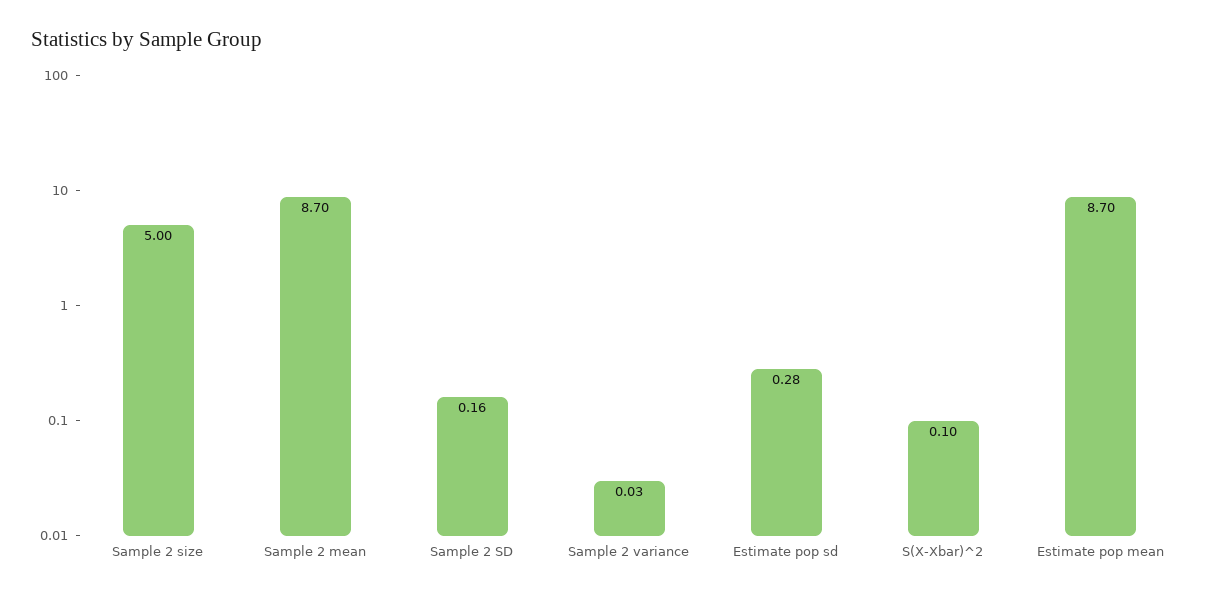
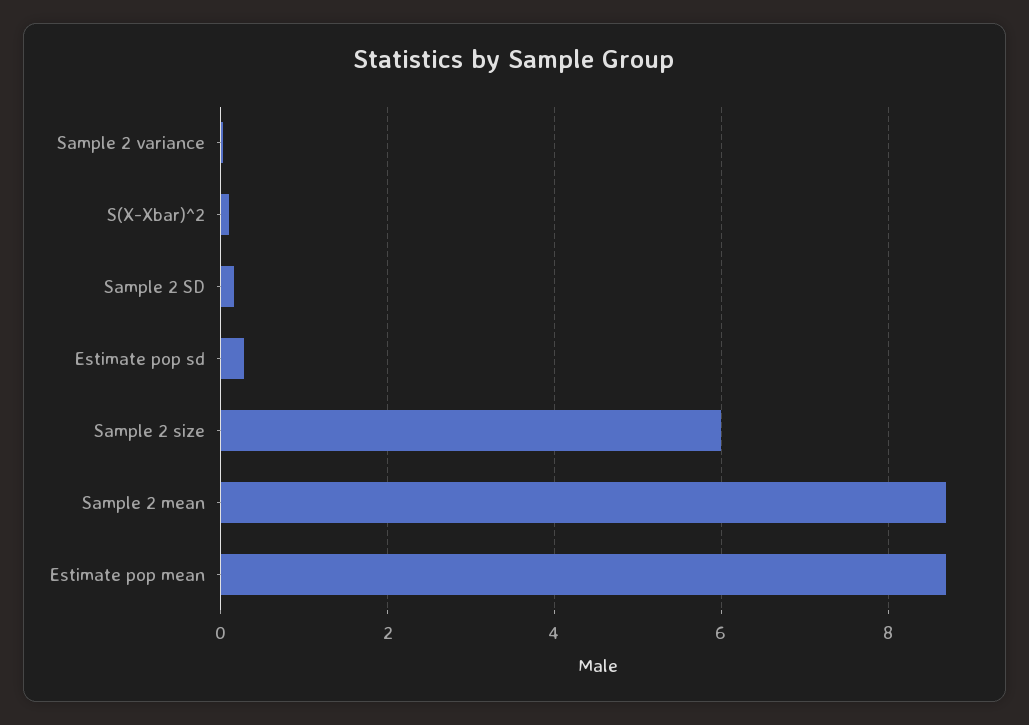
  {
-   "Sample 2 size": 5,
+   "Sample 2 size": 6,
    "Sample 2 mean": 8.7,
    "Sample 2 SD": 0.16,
    "Sample 2 variance": 0.03,
    "Estimate pop sd": 0.28,
    "S(X-Xbar)^2": 0.1,
    "Estimate pop mean": 8.7
  }

